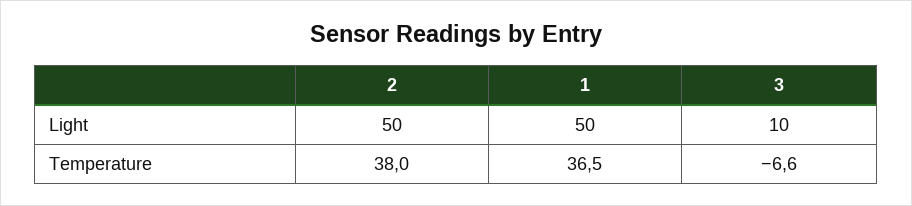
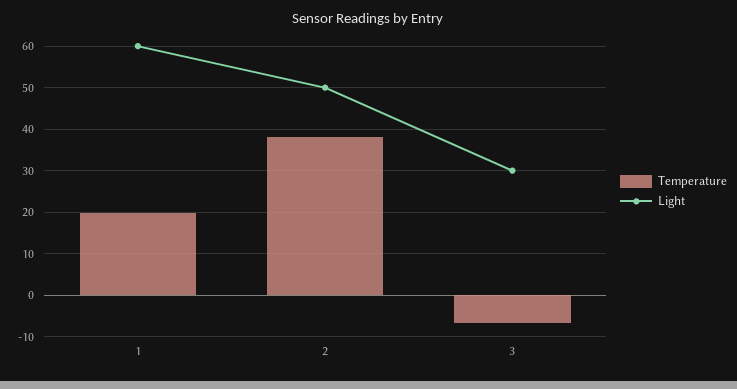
  {
    "Light": {
      "2": 50,
-     "1": 50,
+     "1": 60,
-     "3": 10
+     "3": 30
    },
    "Temperature": {
      "2": 38,
-     "1": 36.5,
+     "1": 20,
      "3": -6.6
    }
  }

